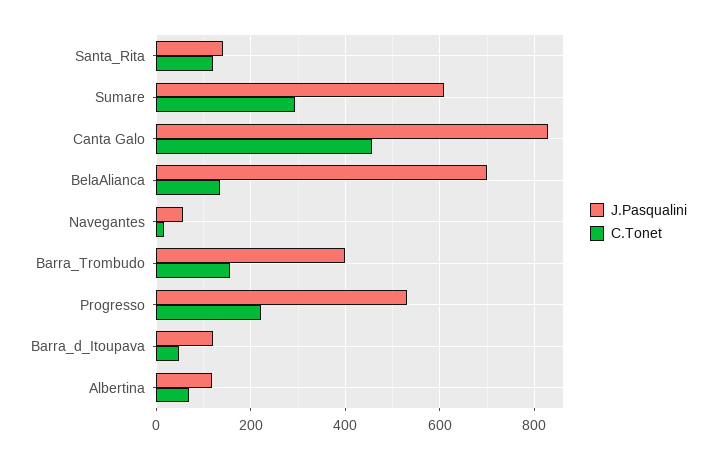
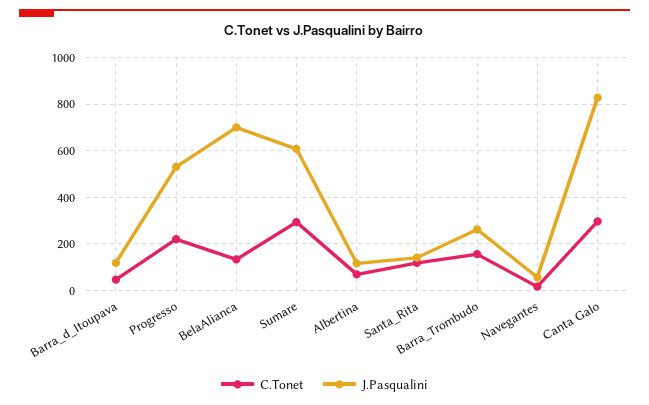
  {
    "J.Pasqualini": {
      "Santa_Rita": 140,
      "Sumare": 600,
      "Canta Galo": 820,
      "BelaAlianca": 700,
      "Navegantes": 60,
-     "Barra_Trombudo": 400,
+     "Barra_Trombudo": 250,
      "Progresso": 540,
      "Barra_d_Itoupava": 120,
      "Albertina": 120
    },
    "C.Tonet": {
      "Santa_Rita": 120,
      "Sumare": 300,
-     "Canta Galo": 460,
+     "Canta Galo": 300,
      "BelaAlianca": 140,
      "Navegantes": 20,
      "Barra_Trombudo": 160,
      "Progresso": 220,
      "Barra_d_Itoupava": 40,
      "Albertina": 60
    }
  }

